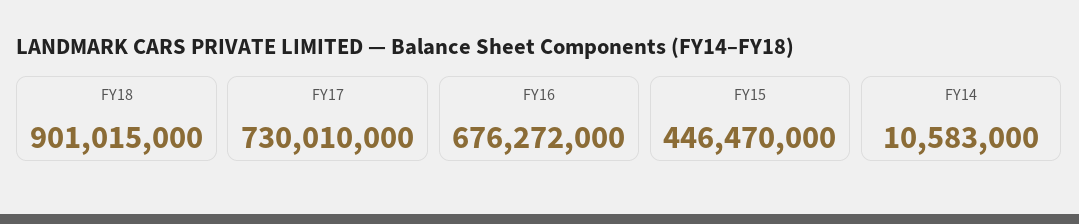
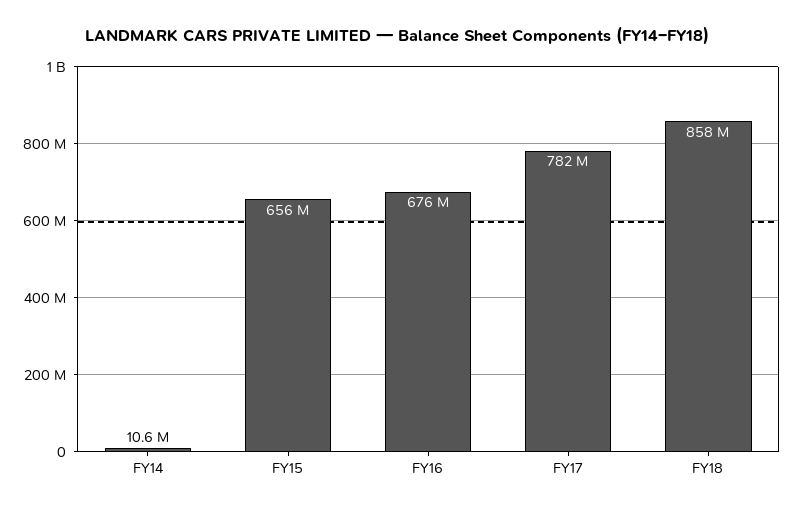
  {
-   "FY18": 901015000,
+   "FY18": 858000000,
-   "FY17": 730010000,
+   "FY17": 782000000,
    "FY16": 676272000,
-   "FY15": 446470000,
+   "FY15": 656000000,
    "FY14": 10583000
  }

